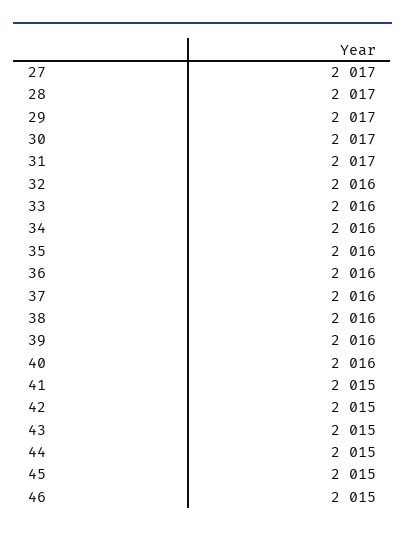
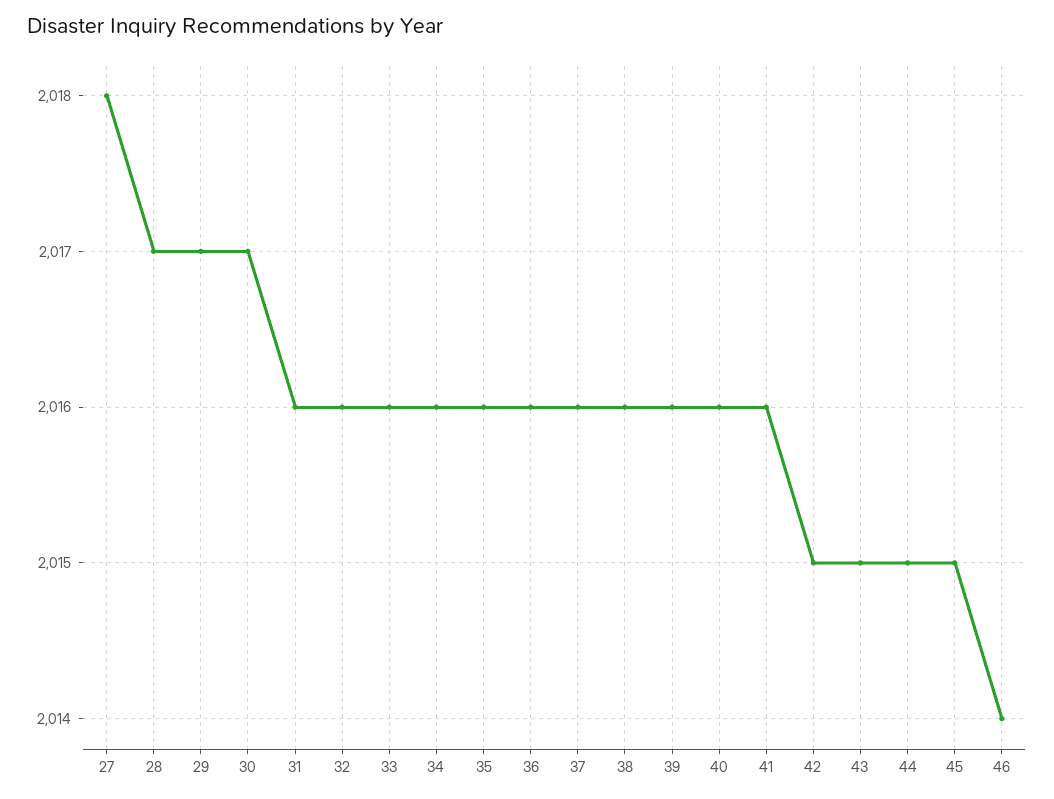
  {
-   "27": 2017,
+   "27": 2018,
    "28": 2017,
    "29": 2017,
    "30": 2017,
-   "31": 2017,
+   "31": 2016,
    "32": 2016,
    "33": 2016,
    "34": 2016,
    "35": 2016,
    "36": 2016,
    "37": 2016,
    "38": 2016,
    "39": 2016,
    "40": 2016,
-   "41": 2015,
+   "41": 2016,
    "42": 2015,
    "43": 2015,
    "44": 2015,
    "45": 2015,
-   "46": 2015
+   "46": 2014
  }

